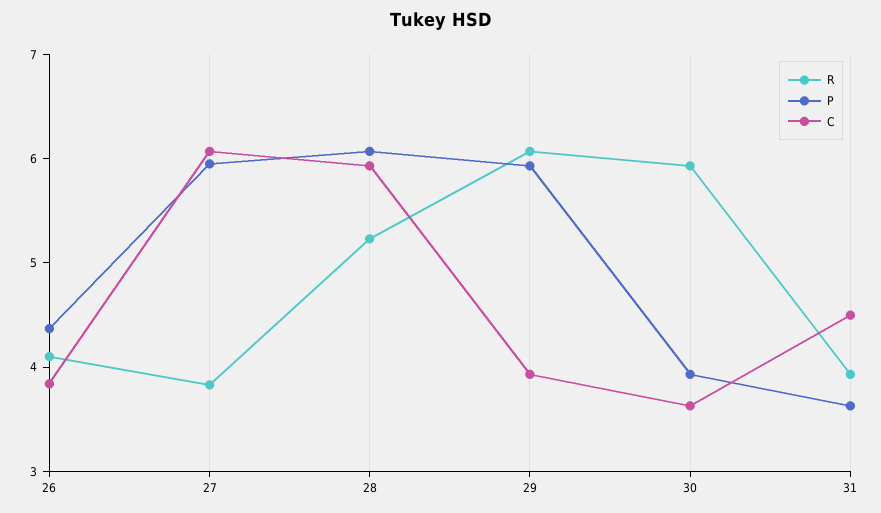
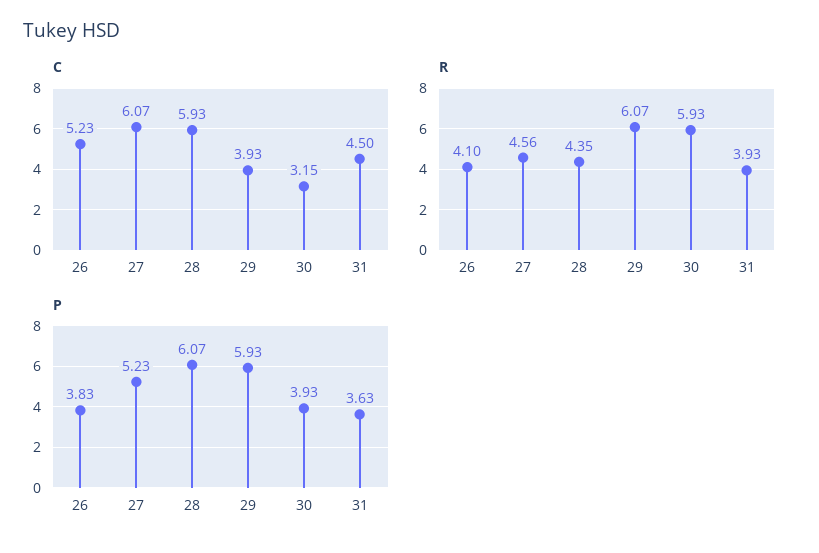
  {
    "R": {
      "26": 4.1,
-     "27": 3.8,
+     "27": 4.56,
-     "28": 5.2,
+     "28": 4.35,
      "29": 6.07,
      "30": 5.93,
      "31": 3.93
    },
    "P": {
-     "26": 4.4,
+     "26": 3.83,
-     "27": 6,
+     "27": 5.23,
      "28": 6.07,
      "29": 5.93,
      "30": 3.93,
      "31": 3.63
    },
    "C": {
-     "26": 3.8,
+     "26": 5.23,
      "27": 6.07,
      "28": 5.93,
      "29": 3.93,
-     "30": 3.6,
+     "30": 3.15,
      "31": 4.5
    }
  }

